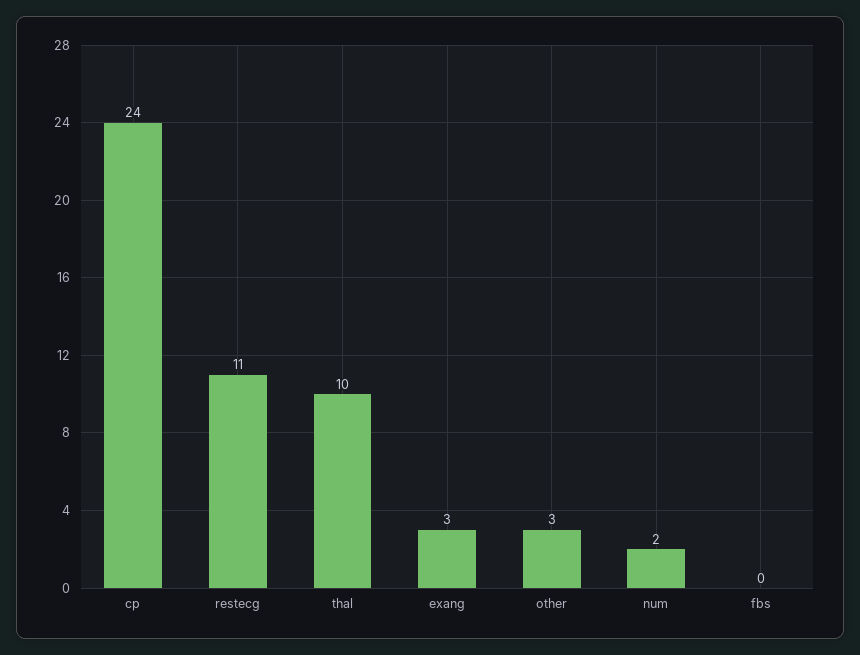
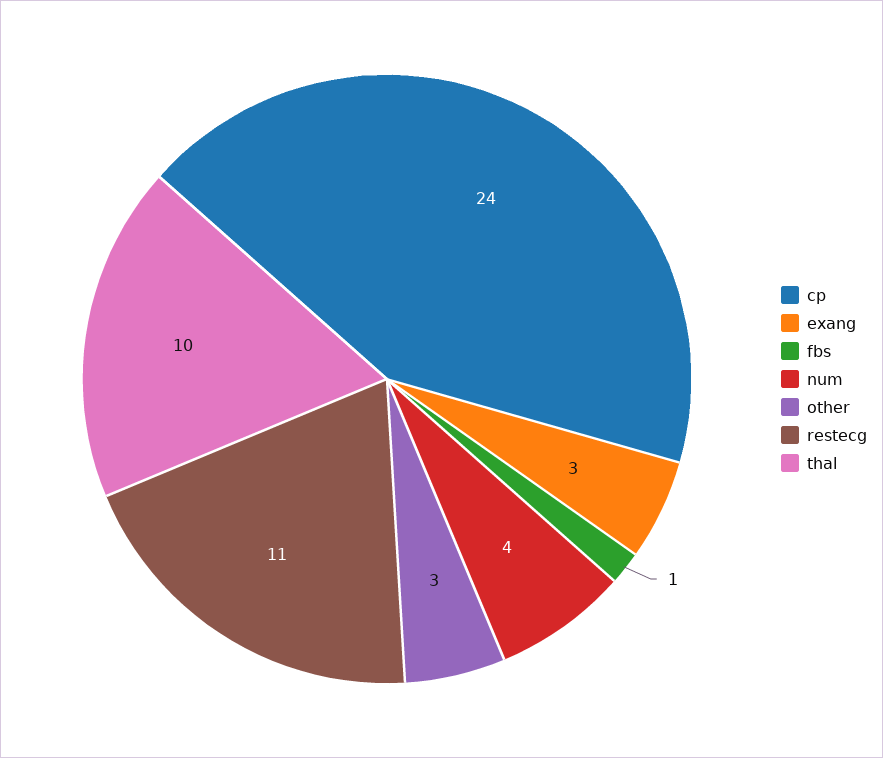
  {
    "cp": 24,
    "restecg": 11,
    "thal": 10,
    "exang": 3,
    "other": 3,
-   "num": 2,
+   "num": 4,
-   "fbs": 0
+   "fbs": 1
  }

